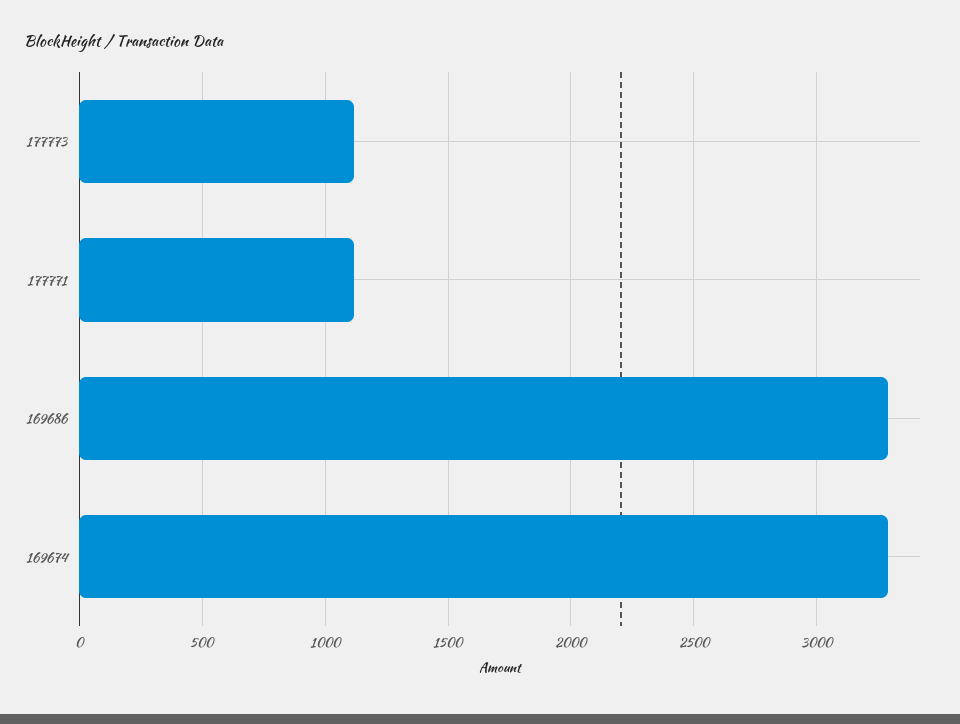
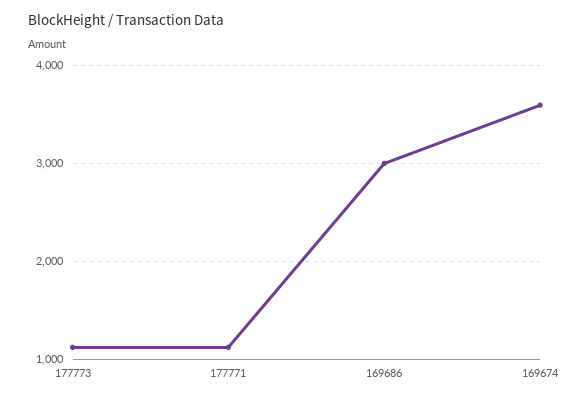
  {
    "177773": 1100,
    "177771": 1100,
-   "169686": 3300,
+   "169686": 3000,
-   "169674": 3300
+   "169674": 3600
  }

